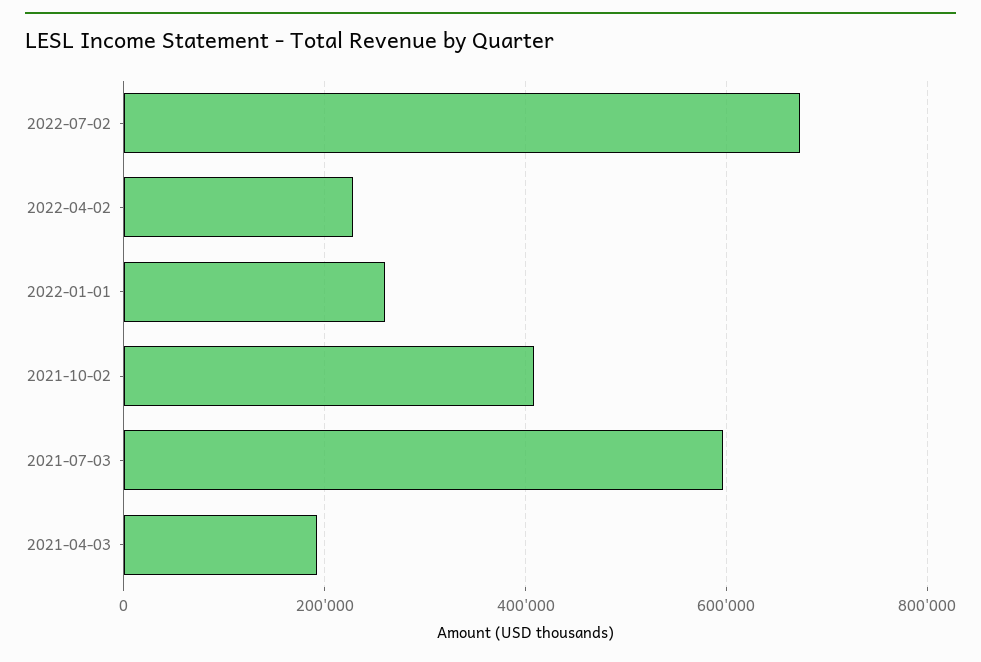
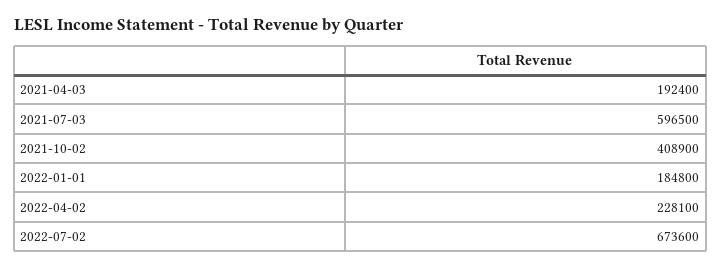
  {
    "2022-07-02": 673600,
    "2022-04-02": 228100,
-   "2022-01-01": 260000,
+   "2022-01-01": 184800,
    "2021-10-02": 408900,
    "2021-07-03": 596500,
    "2021-04-03": 192400
  }

